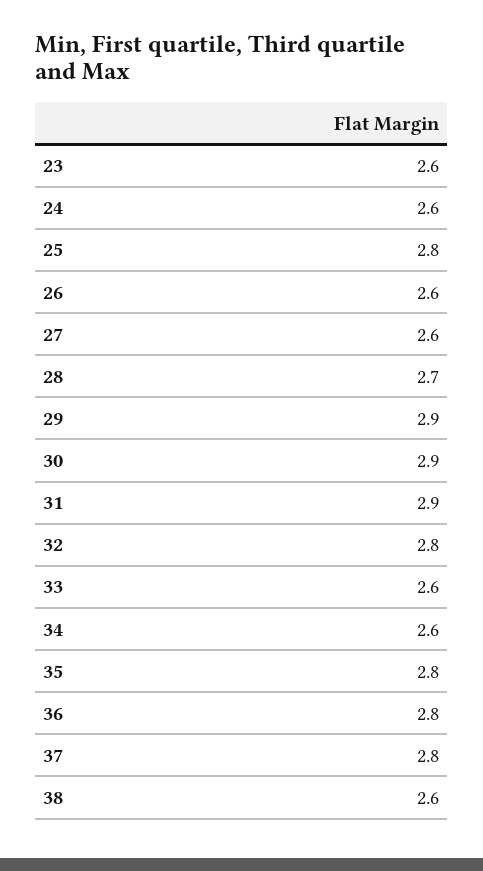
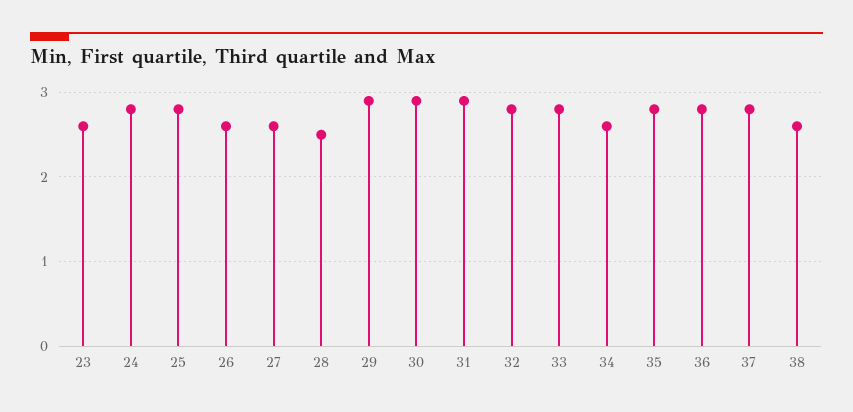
  {
    "23": 2.6,
-   "24": 2.6,
+   "24": 2.8,
    "25": 2.8,
    "26": 2.6,
    "27": 2.6,
-   "28": 2.7,
+   "28": 2.5,
    "29": 2.9,
    "30": 2.9,
    "31": 2.9,
    "32": 2.8,
-   "33": 2.6,
+   "33": 2.8,
    "34": 2.6,
    "35": 2.8,
    "36": 2.8,
    "37": 2.8,
    "38": 2.6
  }

